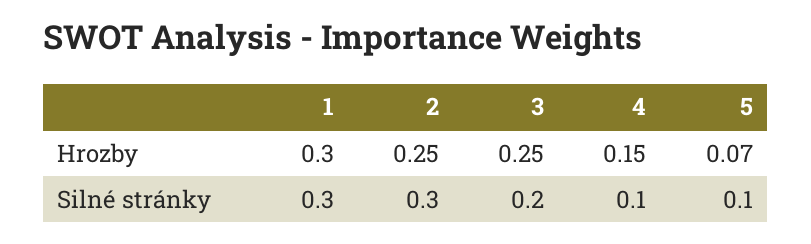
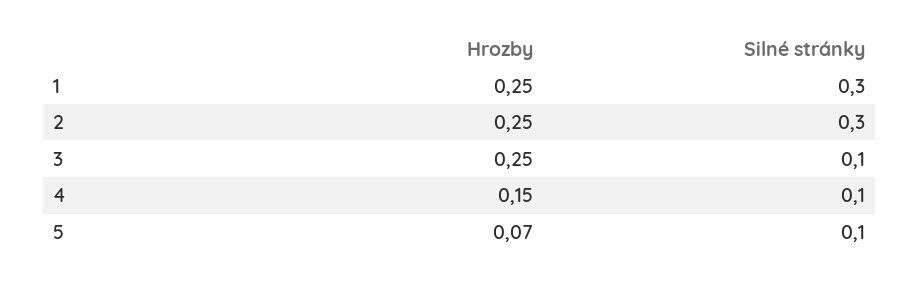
  {
    "1": {
-     "Hrozby": 0.3,
+     "Hrozby": 0.25,
      "Silné stránky": 0.3
    },
    "2": {
      "Hrozby": 0.25,
      "Silné stránky": 0.3
    },
    "3": {
      "Hrozby": 0.25,
-     "Silné stránky": 0.2
+     "Silné stránky": 0.1
    },
    "4": {
      "Hrozby": 0.15,
      "Silné stránky": 0.1
    },
    "5": {
      "Hrozby": 0.07,
      "Silné stránky": 0.1
    }
  }

